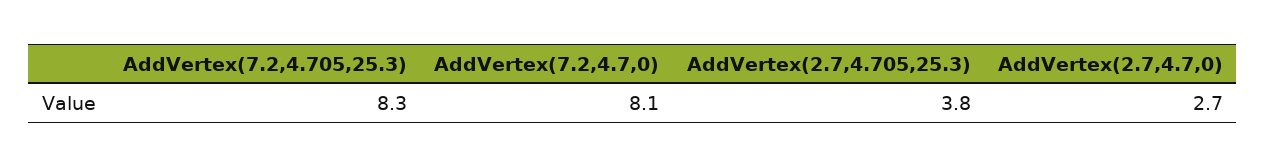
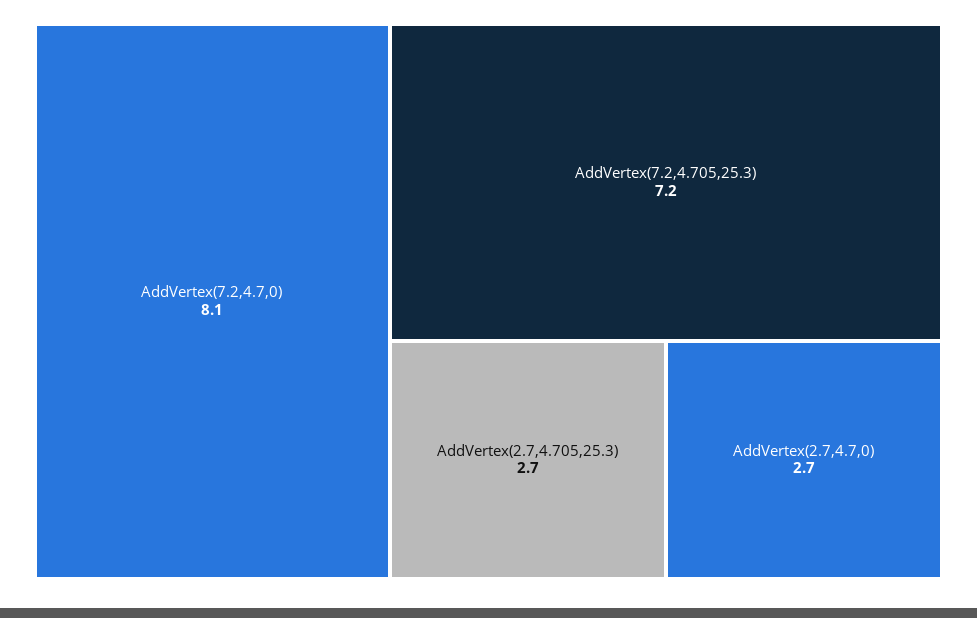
  {
-   "AddVertex(7.2,4.705,25.3)": 8.3,
+   "AddVertex(7.2,4.705,25.3)": 7.2,
    "AddVertex(7.2,4.7,0)": 8.1,
-   "AddVertex(2.7,4.705,25.3)": 3.8,
+   "AddVertex(2.7,4.705,25.3)": 2.7,
    "AddVertex(2.7,4.7,0)": 2.7
  }

